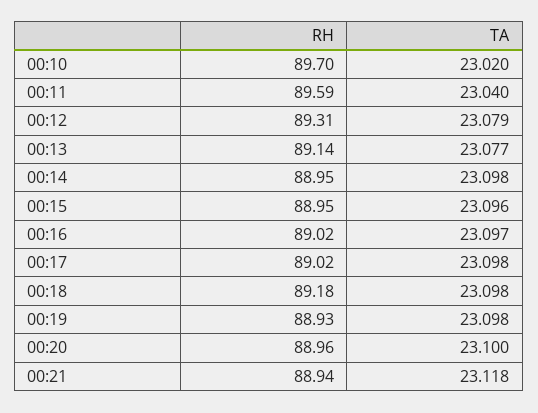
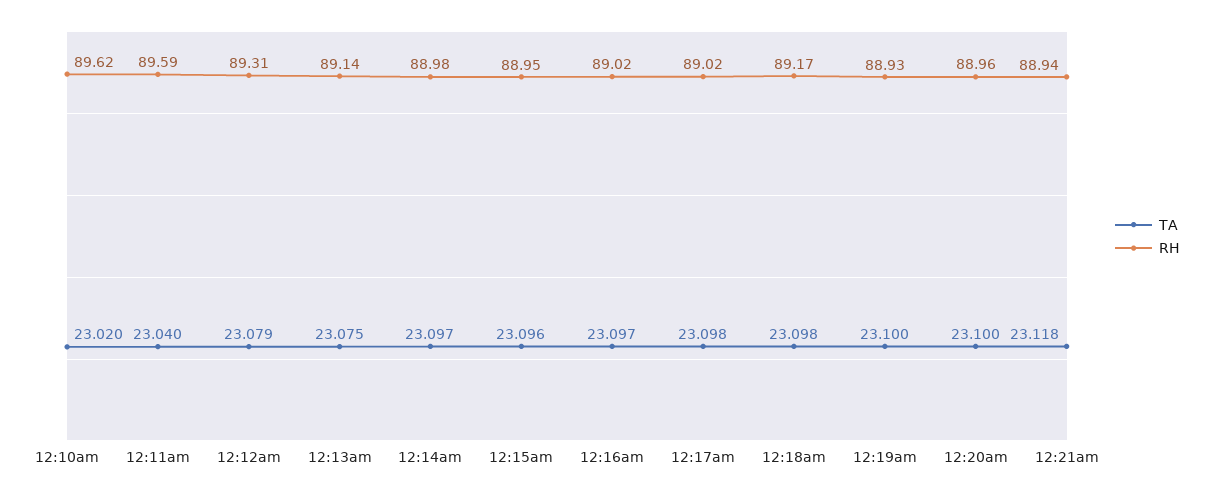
  {
    "RH": {
-     "00:10": 89.7,
+     "00:10": 89.62,
      "00:11": 89.59,
      "00:12": 89.31,
      "00:13": 89.14,
-     "00:14": 88.95,
+     "00:14": 88.98,
      "00:15": 88.95,
      "00:16": 89.02,
      "00:17": 89.02,
-     "00:18": 89.18,
+     "00:18": 89.17,
      "00:19": 88.93,
      "00:20": 88.96,
      "00:21": 88.94
    },
    "TA": {
      "00:10": 23.02,
      "00:11": 23.04,
      "00:12": 23.079,
-     "00:13": 23.077,
+     "00:13": 23.075,
-     "00:14": 23.098,
+     "00:14": 23.097,
      "00:15": 23.096,
      "00:16": 23.097,
      "00:17": 23.098,
      "00:18": 23.098,
-     "00:19": 23.098,
+     "00:19": 23.1,
      "00:20": 23.1,
      "00:21": 23.118
    }
  }

